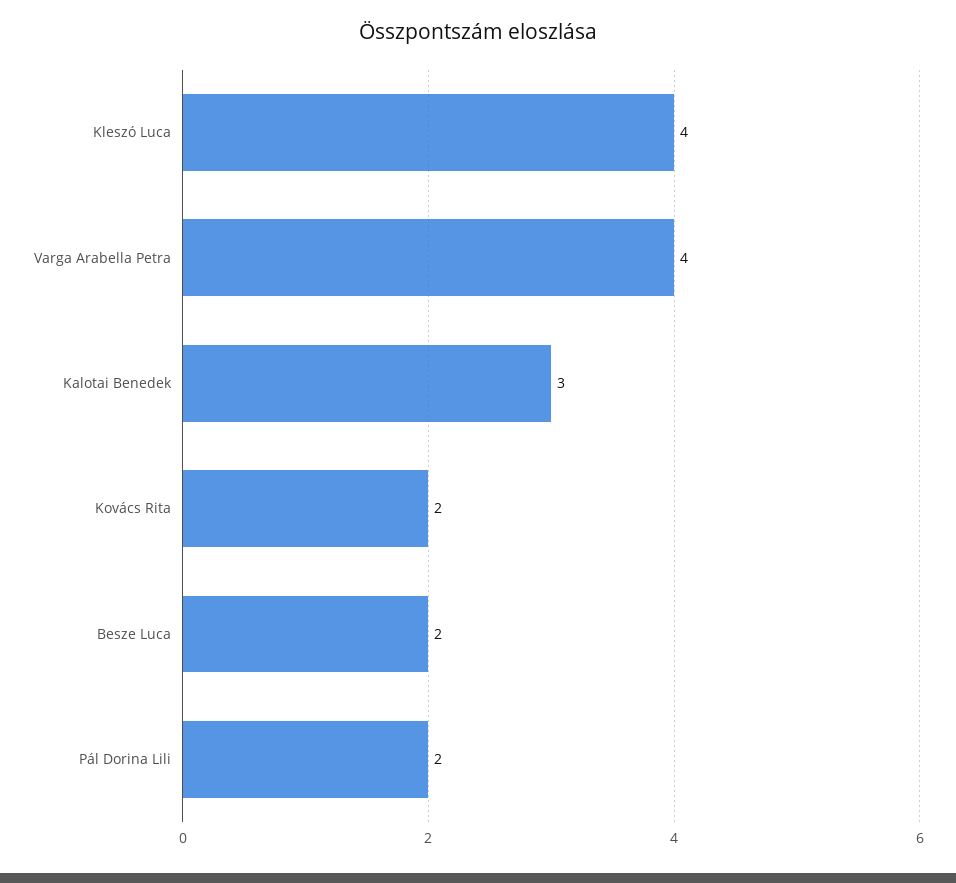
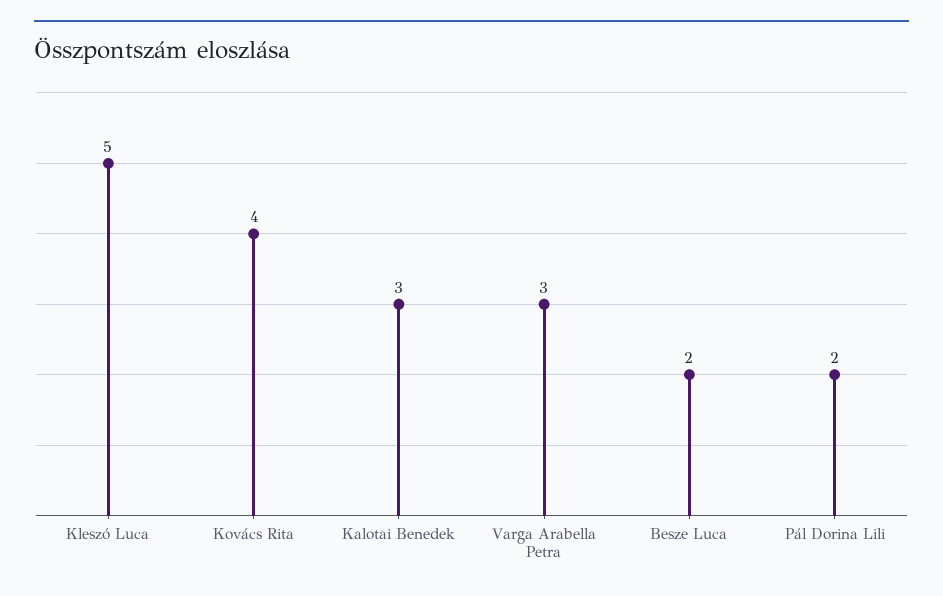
  {
-   "Kleszó Luca": 4,
+   "Kleszó Luca": 5,
-   "Varga Arabella Petra": 4,
+   "Varga Arabella Petra": 3,
    "Kalotai Benedek": 3,
-   "Kovács Rita": 2,
+   "Kovács Rita": 4,
    "Besze Luca": 2,
    "Pál Dorina Lili": 2
  }

